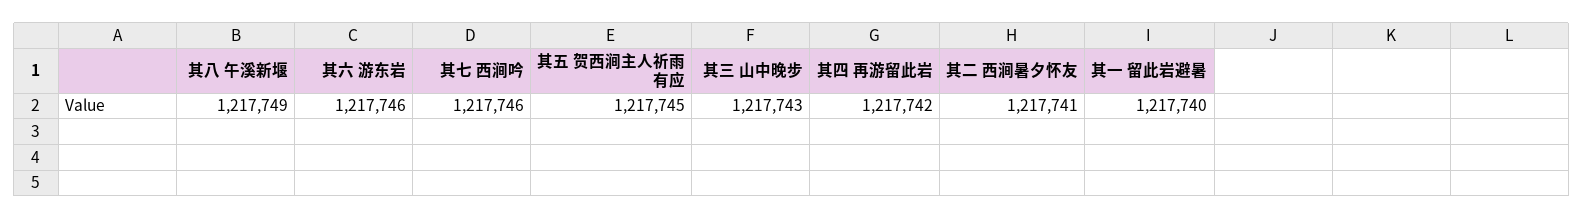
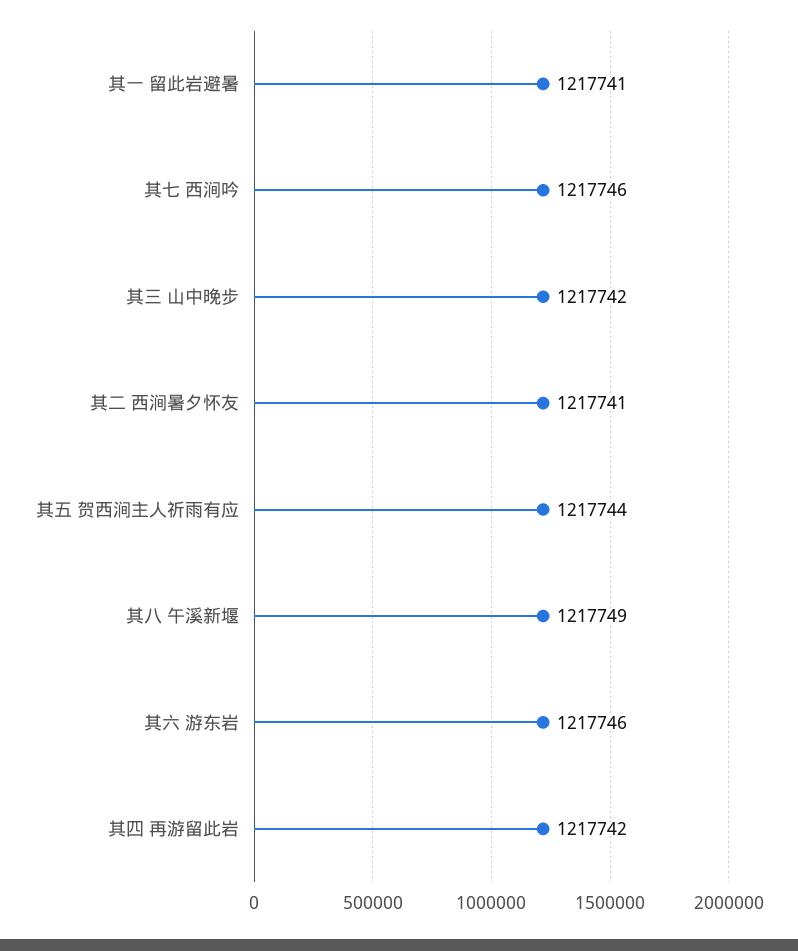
  {
    "其八 午溪新堰": 1217749,
    "其六 游东岩": 1217746,
    "其七 西涧吟": 1217746,
-   "其五 贺西涧主人祈雨有应": 1217745,
+   "其五 贺西涧主人祈雨有应": 1217744,
-   "其三 山中晚步": 1217743,
+   "其三 山中晚步": 1217742,
    "其四 再游留此岩": 1217742,
    "其二 西涧暑夕怀友": 1217741,
-   "其一 留此岩避暑": 1217740
+   "其一 留此岩避暑": 1217741
  }

